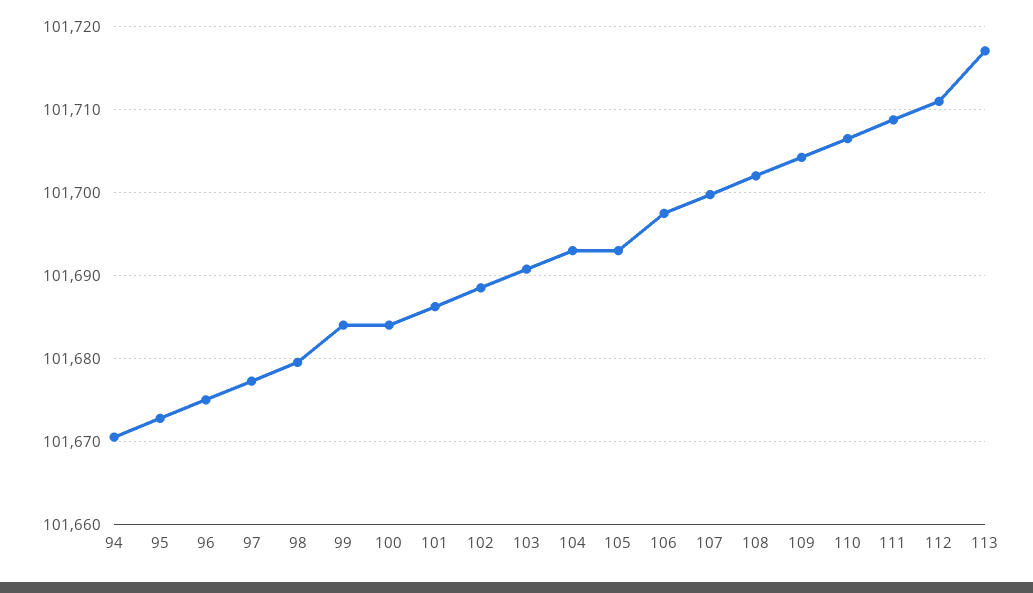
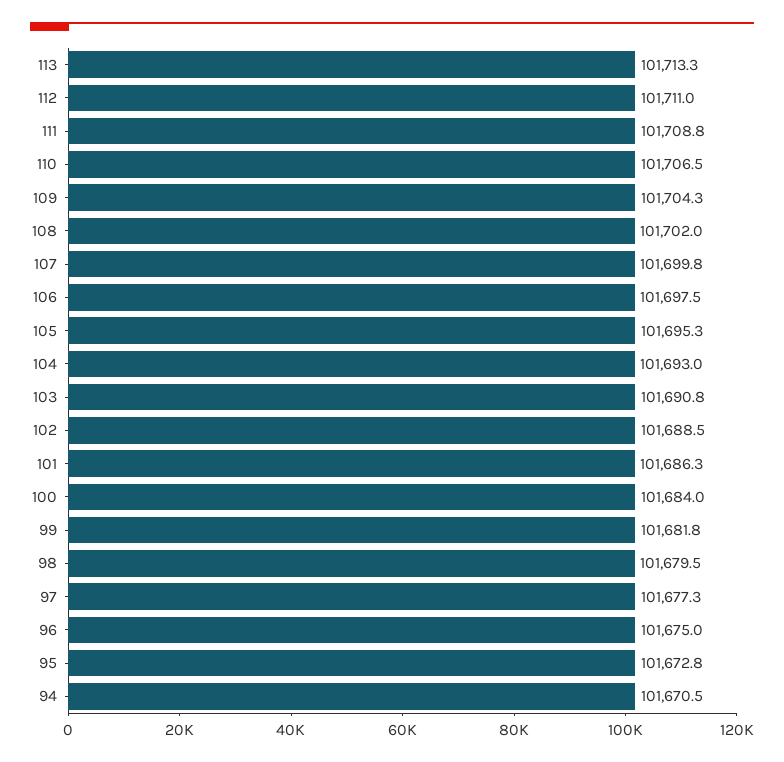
  {
    "94": 101670.5,
    "95": 101672.8,
    "96": 101675,
    "97": 101677.3,
    "98": 101679.5,
-   "99": 101684,
+   "99": 101681.8,
    "100": 101684,
    "101": 101686.3,
    "102": 101688.5,
    "103": 101690.8,
    "104": 101693,
-   "105": 101693,
+   "105": 101695.3,
    "106": 101697.5,
    "107": 101699.8,
    "108": 101702,
    "109": 101704.3,
    "110": 101706.5,
    "111": 101708.8,
    "112": 101711,
-   "113": 101717
+   "113": 101713.3
  }

